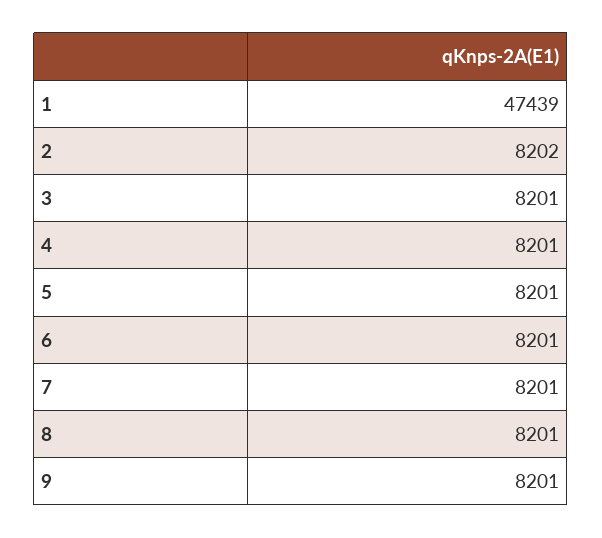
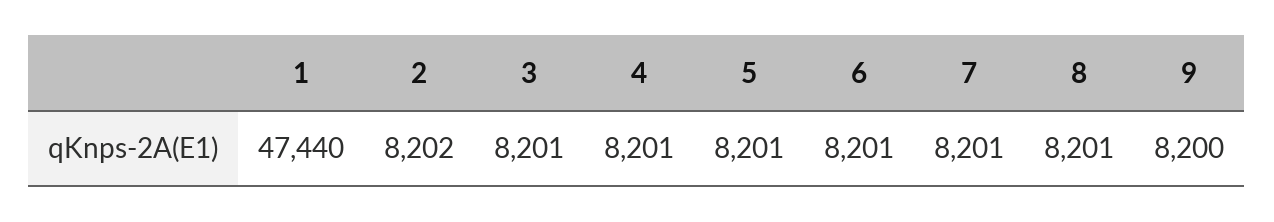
  {
-   "1": 47439,
+   "1": 47440,
    "2": 8202,
    "3": 8201,
    "4": 8201,
    "5": 8201,
    "6": 8201,
    "7": 8201,
    "8": 8201,
-   "9": 8201
+   "9": 8200
  }

